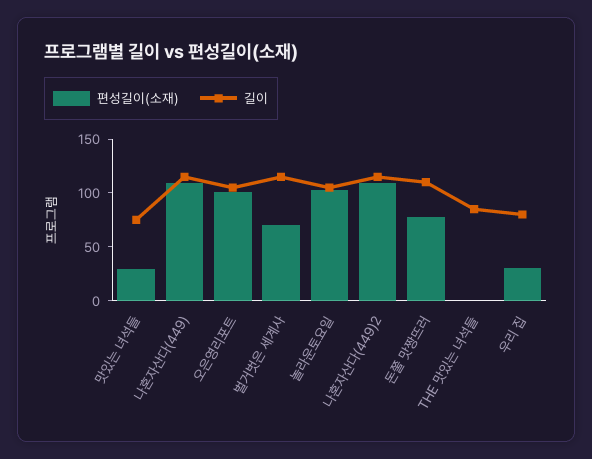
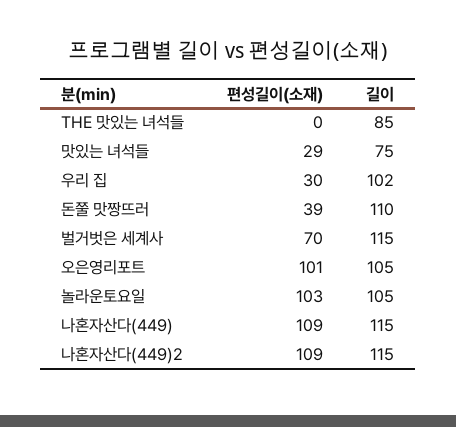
  {
    "편성길이(소재)": {
      "맛있는 녀석들": 29,
      "나혼자산다(449)": 109,
      "오은영리포트": 101,
      "벌거벗은 세계사": 70,
      "놀라운토요일": 103,
      "나혼자산다(449)2": 109,
-     "돈쭐 맛짱뜨러": 80,
+     "돈쭐 맛짱뜨러": 39,
      "THE 맛있는 녀석들": 0,
      "우리 집": 30
    },
    "길이": {
      "맛있는 녀석들": 75,
      "나혼자산다(449)": 115,
      "오은영리포트": 105,
      "벌거벗은 세계사": 115,
      "놀라운토요일": 105,
      "나혼자산다(449)2": 115,
      "돈쭐 맛짱뜨러": 110,
      "THE 맛있는 녀석들": 85,
-     "우리 집": 80
+     "우리 집": 102
    }
  }

